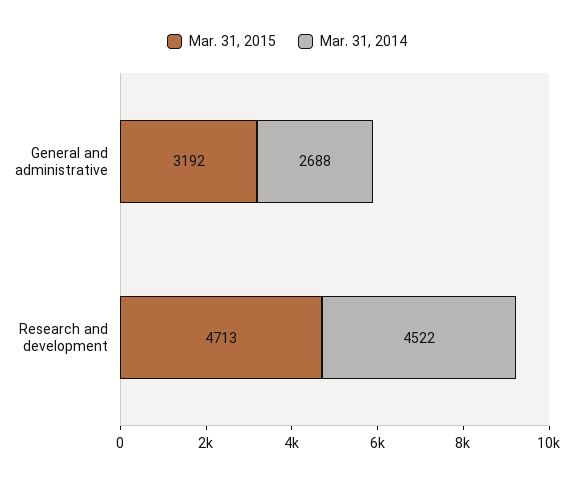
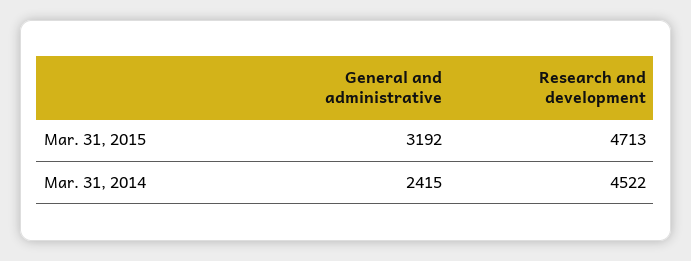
  {
    "Mar. 31, 2015": {
      "General and administrative": 3192,
      "Research and development": 4713
    },
    "Mar. 31, 2014": {
-     "General and administrative": 2688,
+     "General and administrative": 2415,
      "Research and development": 4522
    }
  }

